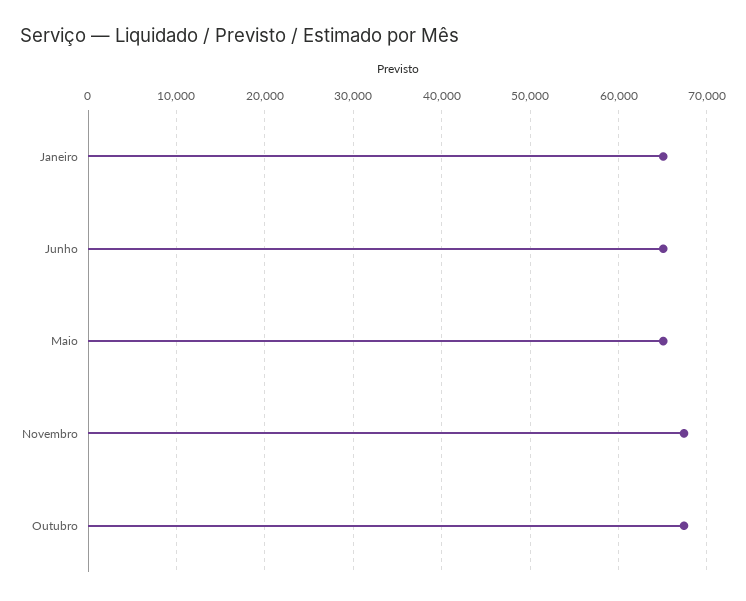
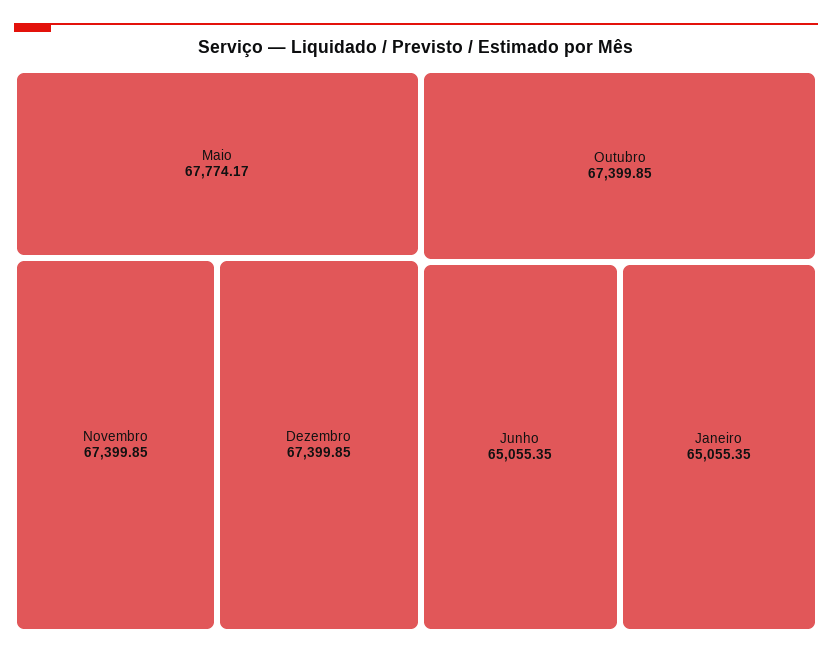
  {
    "Janeiro": 65055.35,
    "Junho": 65055.35,
-   "Maio": 65000,
+   "Maio": 67774.17,
    "Novembro": 67399.85,
-   "Outubro": 67399.85
+   "Outubro": 67399.85,
+   "Dezembro": 67399.85
  }

